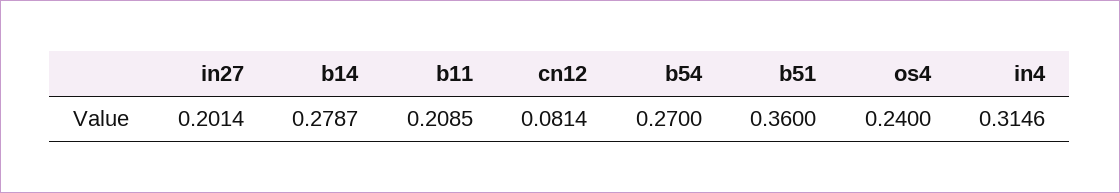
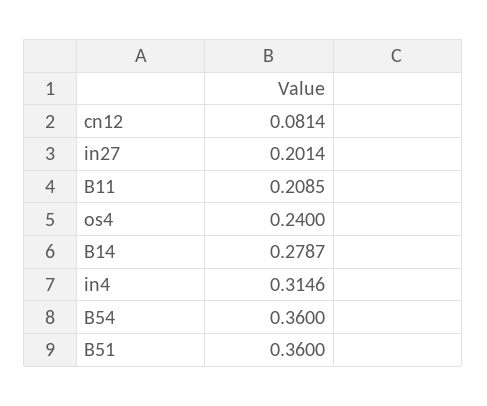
  {
    "in27": 0.2014,
    "b14": 0.2787,
    "b11": 0.2085,
    "cn12": 0.0814,
-   "b54": 0.27,
+   "b54": 0.36,
    "b51": 0.36,
    "os4": 0.24,
    "in4": 0.3146
  }

